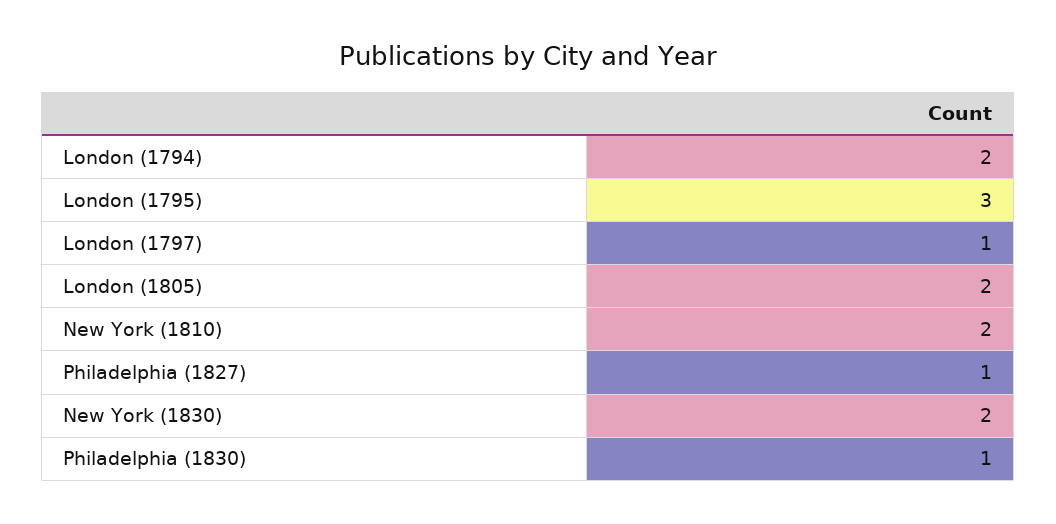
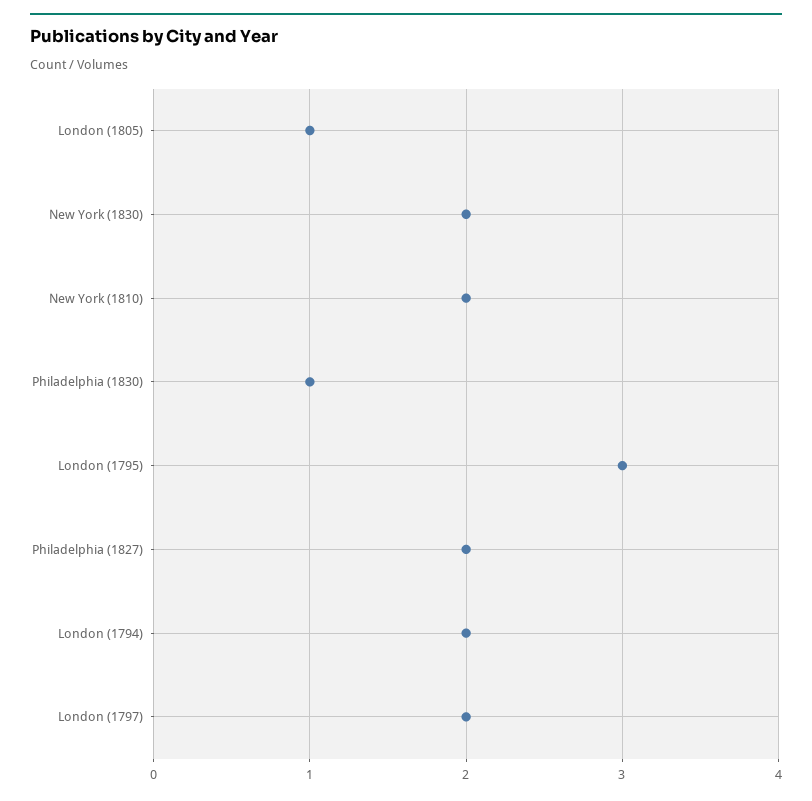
  {
    "London (1794)": 2,
    "London (1795)": 3,
-   "London (1797)": 1,
+   "London (1797)": 2,
-   "London (1805)": 2,
+   "London (1805)": 1,
    "New York (1810)": 2,
-   "Philadelphia (1827)": 1,
+   "Philadelphia (1827)": 2,
    "New York (1830)": 2,
    "Philadelphia (1830)": 1
  }

